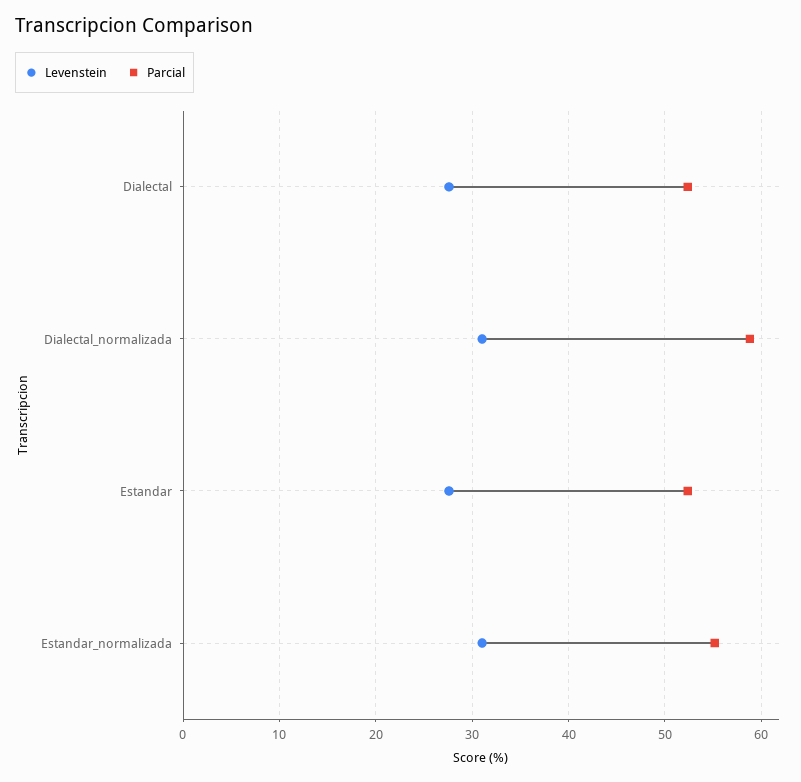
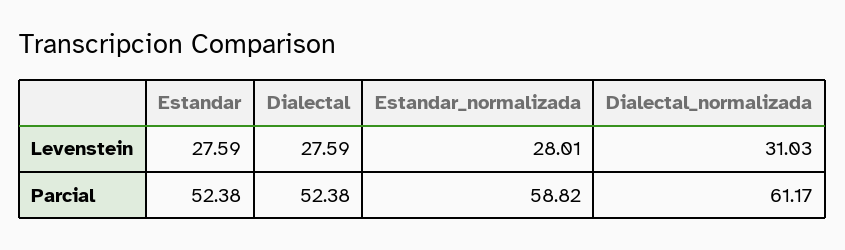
  {
    "Levenstein": {
      "Dialectal": 27.59,
      "Dialectal_normalizada": 31.03,
      "Estandar": 27.59,
-     "Estandar_normalizada": 31
+     "Estandar_normalizada": 28.01
    },
    "Parcial": {
      "Dialectal": 52.38,
-     "Dialectal_normalizada": 59,
+     "Dialectal_normalizada": 61.17,
      "Estandar": 52.38,
-     "Estandar_normalizada": 55
+     "Estandar_normalizada": 58.82
    }
  }

